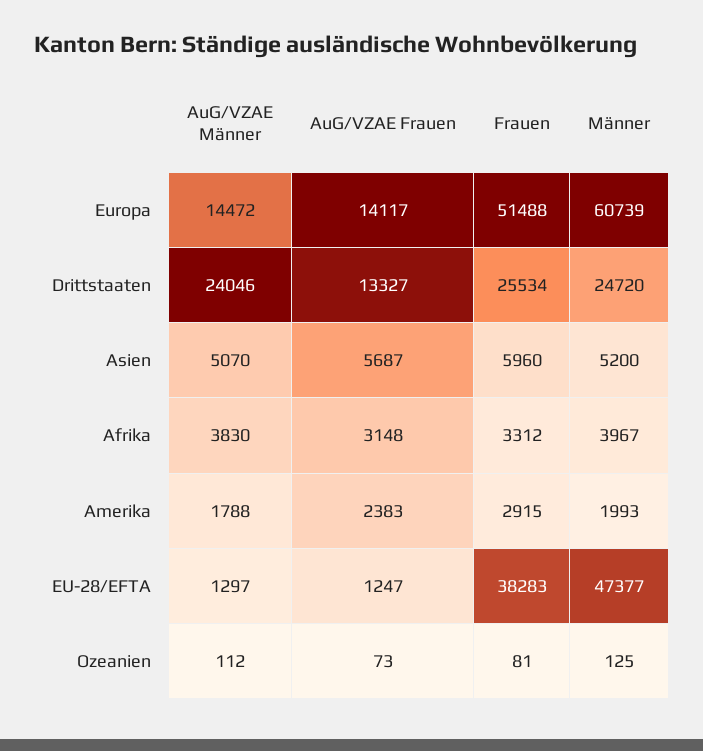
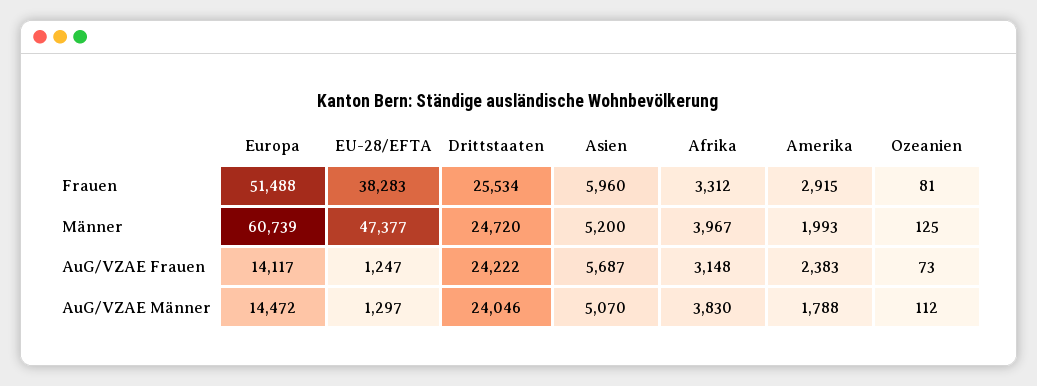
  {
    "AuG/VZAE Männer": {
      "Europa": 14472,
      "Drittstaaten": 24046,
      "Asien": 5070,
      "Afrika": 3830,
      "Amerika": 1788,
      "EU-28/EFTA": 1297,
      "Ozeanien": 112
    },
    "AuG/VZAE Frauen": {
      "Europa": 14117,
-     "Drittstaaten": 13327,
+     "Drittstaaten": 24222,
      "Asien": 5687,
      "Afrika": 3148,
      "Amerika": 2383,
      "EU-28/EFTA": 1247,
      "Ozeanien": 73
    },
    "Frauen": {
      "Europa": 51488,
      "Drittstaaten": 25534,
      "Asien": 5960,
      "Afrika": 3312,
      "Amerika": 2915,
      "EU-28/EFTA": 38283,
      "Ozeanien": 81
    },
    "Männer": {
      "Europa": 60739,
      "Drittstaaten": 24720,
      "Asien": 5200,
      "Afrika": 3967,
      "Amerika": 1993,
      "EU-28/EFTA": 47377,
      "Ozeanien": 125
    }
  }

